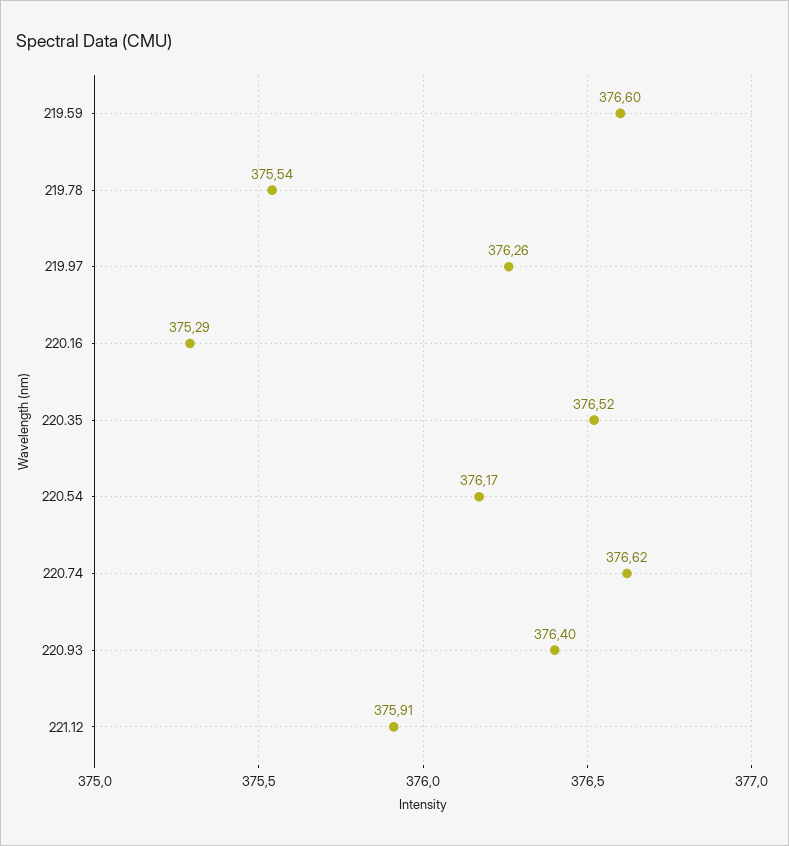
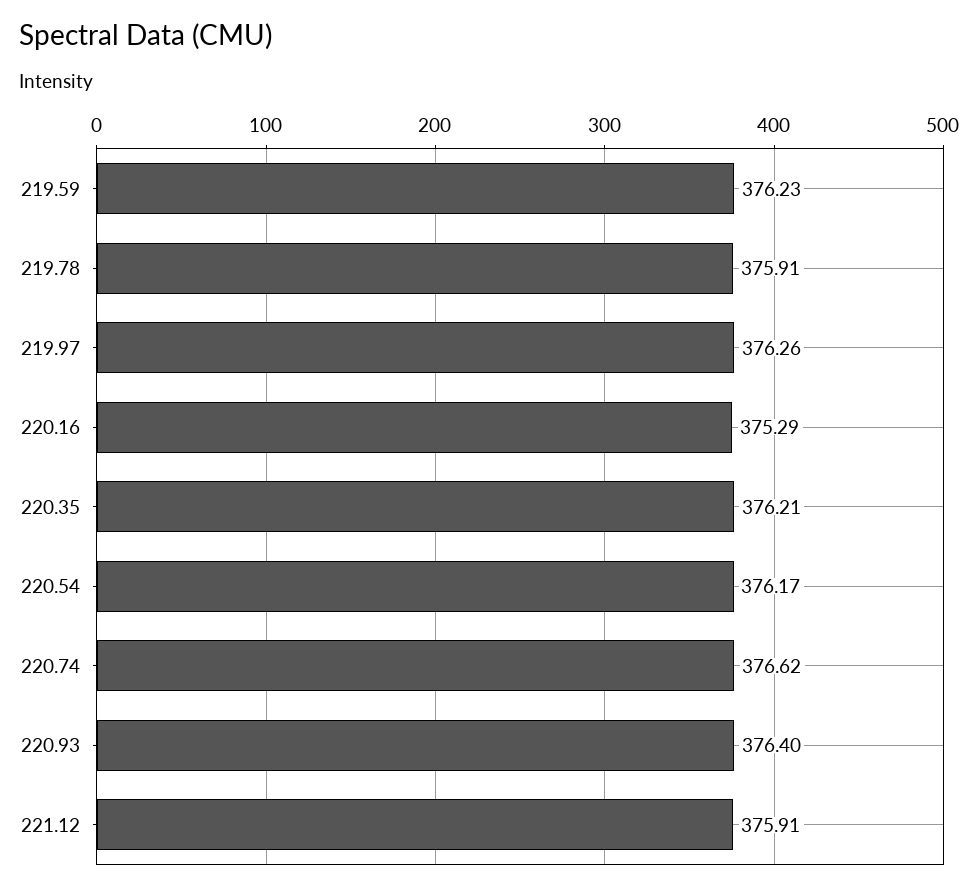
  {
-   "219.59": 376.6,
+   "219.59": 376.23,
-   "219.78": 375.54,
+   "219.78": 375.91,
    "219.97": 376.26,
    "220.16": 375.29,
-   "220.35": 376.52,
+   "220.35": 376.21,
    "220.54": 376.17,
    "220.74": 376.62,
    "220.93": 376.4,
    "221.12": 375.91
  }

